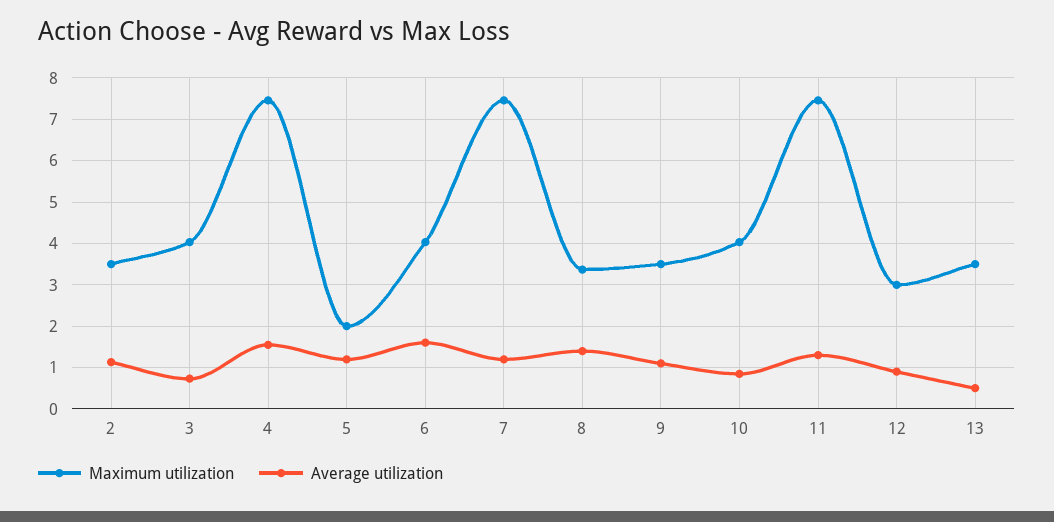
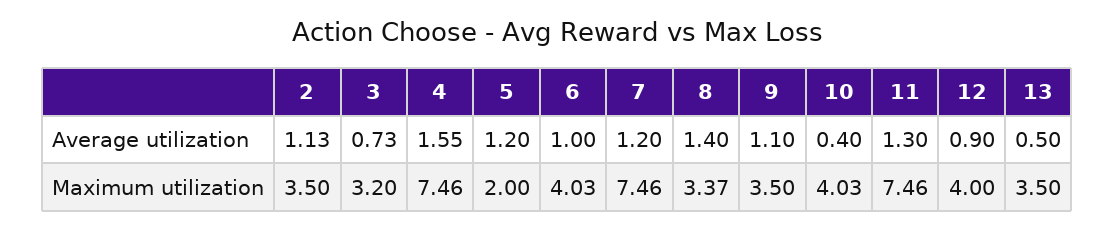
  {
    "Maximum utilization": {
      "2": 3.5,
-     "3": 4,
+     "3": 3.2,
      "4": 7.46,
      "5": 2,
      "6": 4.03,
      "7": 7.46,
      "8": 3.37,
      "9": 3.5,
      "10": 4.03,
      "11": 7.46,
-     "12": 3,
+     "12": 4,
      "13": 3.5
    },
    "Average utilization": {
      "2": 1.13,
      "3": 0.73,
      "4": 1.55,
      "5": 1.2,
-     "6": 1.6,
+     "6": 1,
      "7": 1.2,
      "8": 1.4,
      "9": 1.1,
-     "10": 0.8,
+     "10": 0.4,
      "11": 1.3,
      "12": 0.9,
      "13": 0.5
    }
  }

